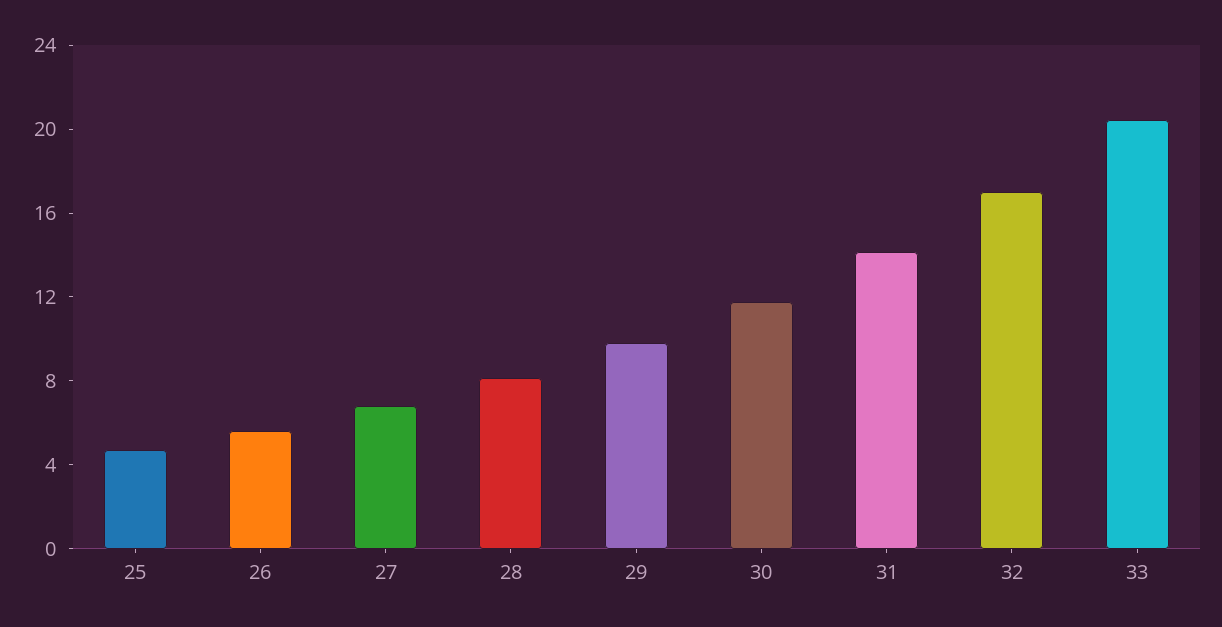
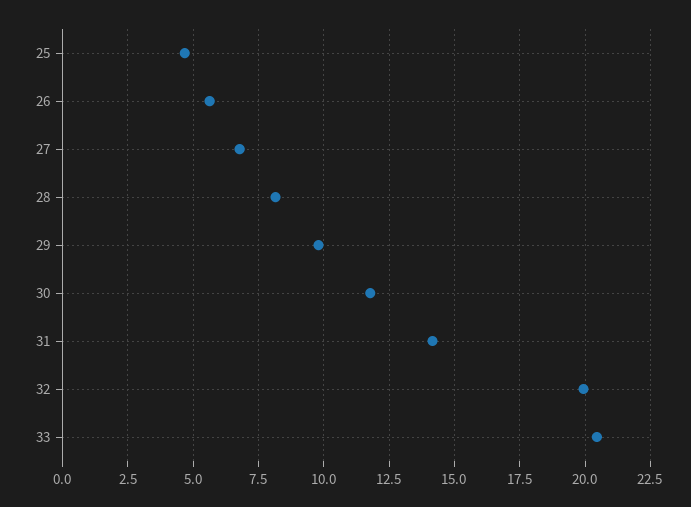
  {
    "25": 4.75,
    "26": 5.75,
    "27": 6.75,
    "28": 8.25,
    "29": 9.75,
    "30": 11.75,
    "31": 14.25,
-   "32": 17,
+   "32": 20,
    "33": 20.5
  }

